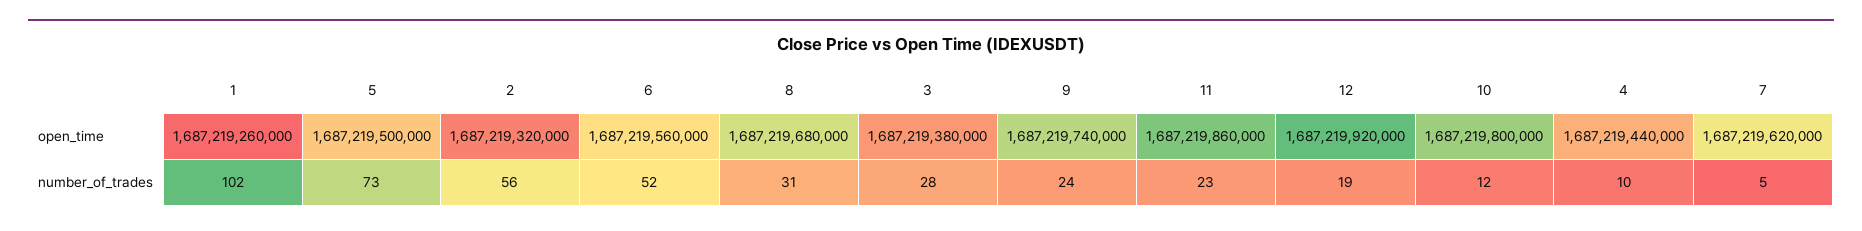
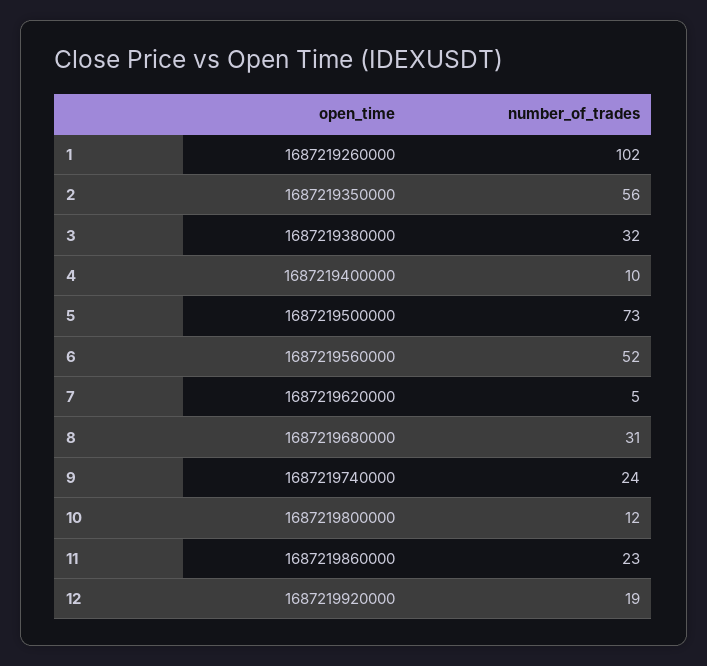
  {
    "1": {
      "open_time": 1687219260000,
      "number_of_trades": 102
    },
    "5": {
      "open_time": 1687219500000,
      "number_of_trades": 73
    },
    "2": {
-     "open_time": 1687219320000,
+     "open_time": 1687219350000,
      "number_of_trades": 56
    },
    "6": {
      "open_time": 1687219560000,
      "number_of_trades": 52
    },
    "8": {
      "open_time": 1687219680000,
      "number_of_trades": 31
    },
    "3": {
      "open_time": 1687219380000,
-     "number_of_trades": 28
+     "number_of_trades": 32
    },
    "9": {
      "open_time": 1687219740000,
      "number_of_trades": 24
    },
    "11": {
      "open_time": 1687219860000,
      "number_of_trades": 23
    },
    "12": {
      "open_time": 1687219920000,
      "number_of_trades": 19
    },
    "10": {
      "open_time": 1687219800000,
      "number_of_trades": 12
    },
    "4": {
-     "open_time": 1687219440000,
+     "open_time": 1687219400000,
      "number_of_trades": 10
    },
    "7": {
      "open_time": 1687219620000,
      "number_of_trades": 5
    }
  }

